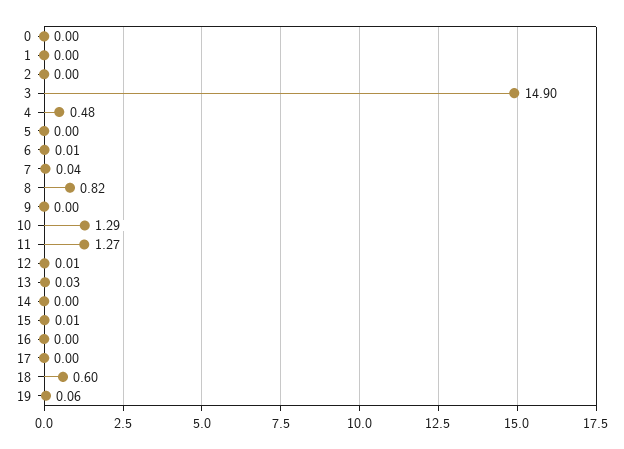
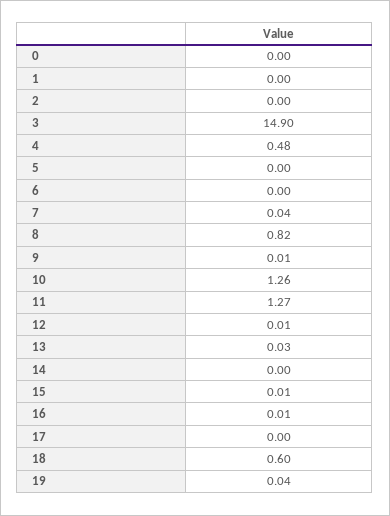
  {
    "0": 0,
    "1": 0,
    "2": 0,
    "3": 14.9,
    "4": 0.48,
    "5": 0,
-   "6": 0.01,
+   "6": 0,
    "7": 0.04,
    "8": 0.82,
-   "9": 0,
+   "9": 0.01,
-   "10": 1.29,
+   "10": 1.26,
    "11": 1.27,
    "12": 0.01,
    "13": 0.03,
    "14": 0,
    "15": 0.01,
-   "16": 0,
+   "16": 0.01,
    "17": 0,
    "18": 0.6,
-   "19": 0.06
+   "19": 0.04
  }

